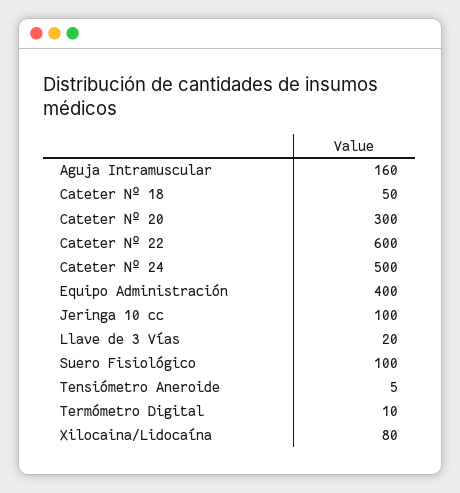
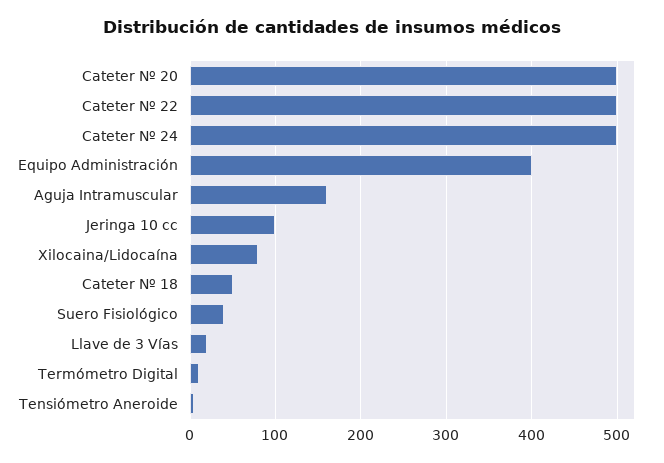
  {
    "Aguja Intramuscular": 160,
    "Cateter Nº 18": 50,
-   "Cateter Nº 20": 300,
+   "Cateter Nº 20": 500,
-   "Cateter Nº 22": 600,
+   "Cateter Nº 22": 500,
    "Cateter Nº 24": 500,
    "Equipo Administración": 400,
    "Jeringa 10 cc": 100,
    "Llave de 3 Vías": 20,
-   "Suero Fisiológico": 100,
+   "Suero Fisiológico": 40,
    "Tensiómetro Aneroide": 5,
    "Termómetro Digital": 10,
    "Xilocaina/Lidocaína": 80
  }

